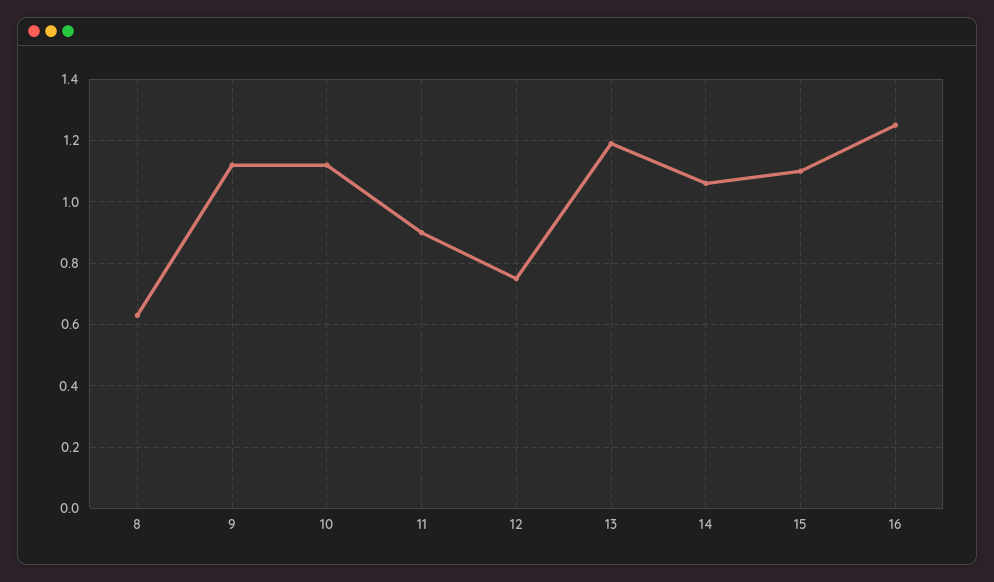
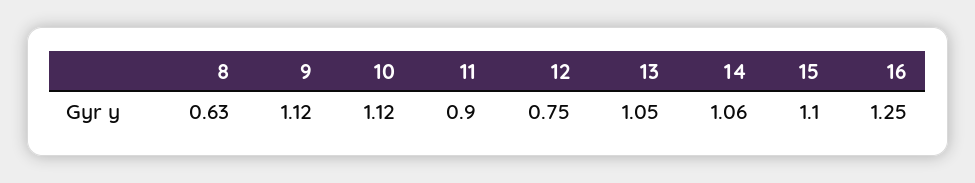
  {
    "8": 0.63,
    "9": 1.12,
    "10": 1.12,
    "11": 0.9,
    "12": 0.75,
-   "13": 1.2,
+   "13": 1.05,
    "14": 1.06,
    "15": 1.1,
    "16": 1.25
  }

